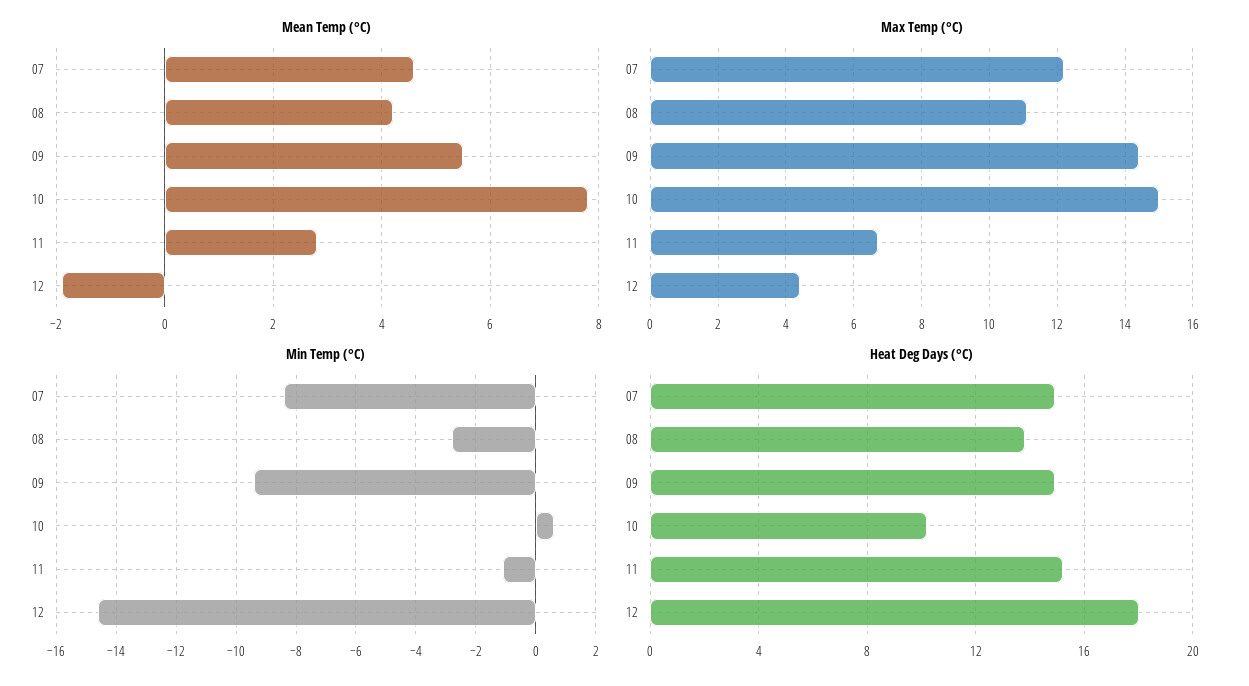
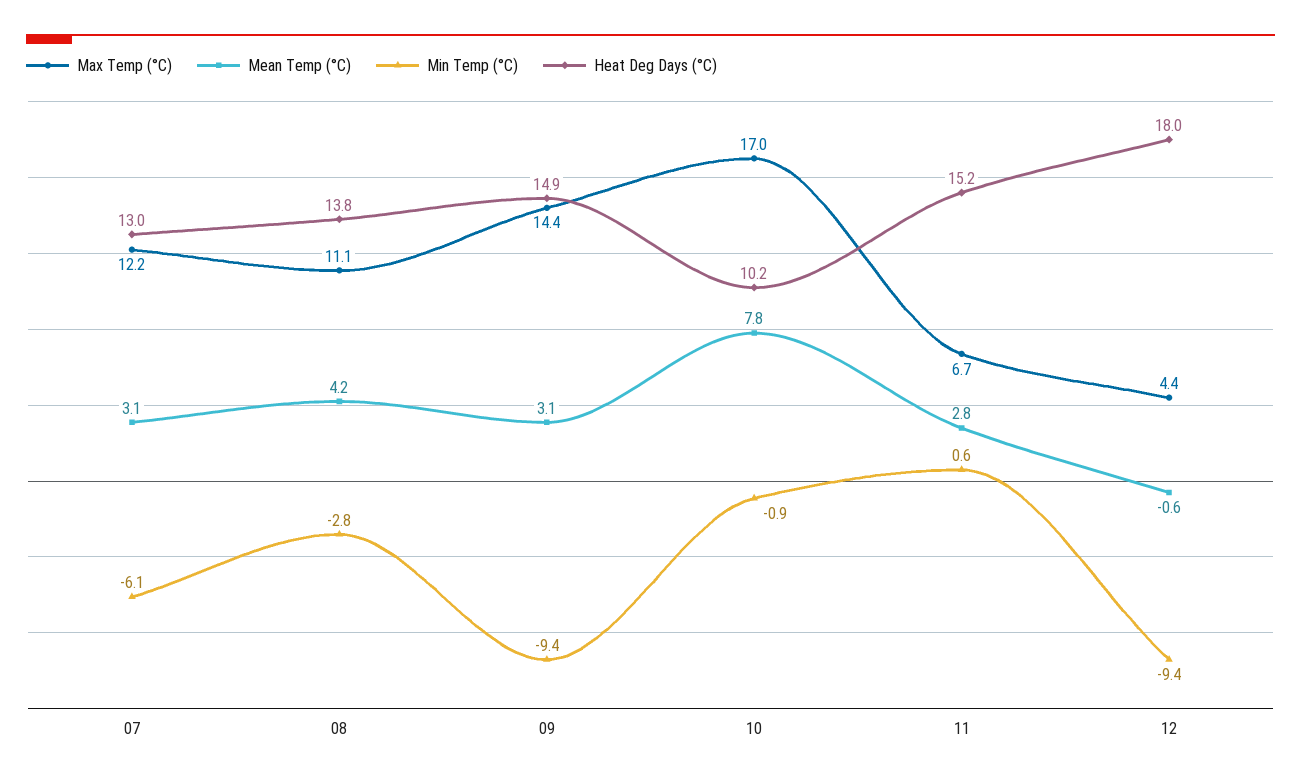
  {
    "Mean Temp (°C)": {
-     "07": 4.5,
+     "07": 3.1,
      "08": 4.2,
-     "09": 5.5,
+     "09": 3.1,
      "10": 7.8,
      "11": 2.8,
-     "12": -2
+     "12": -0.6
    },
    "Max Temp (°C)": {
      "07": 12.2,
      "08": 11.1,
      "09": 14.4,
-     "10": 15,
+     "10": 17,
      "11": 6.7,
      "12": 4.4
    },
    "Min Temp (°C)": {
-     "07": -8.5,
+     "07": -6.1,
      "08": -2.8,
      "09": -9.4,
-     "10": 0.5,
+     "10": -0.9,
-     "11": -1,
+     "11": 0.6,
-     "12": -14.5
+     "12": -9.4
    },
    "Heat Deg Days (°C)": {
-     "07": 15,
+     "07": 13,
      "08": 13.8,
      "09": 14.9,
      "10": 10.2,
      "11": 15.2,
      "12": 18
    }
  }

